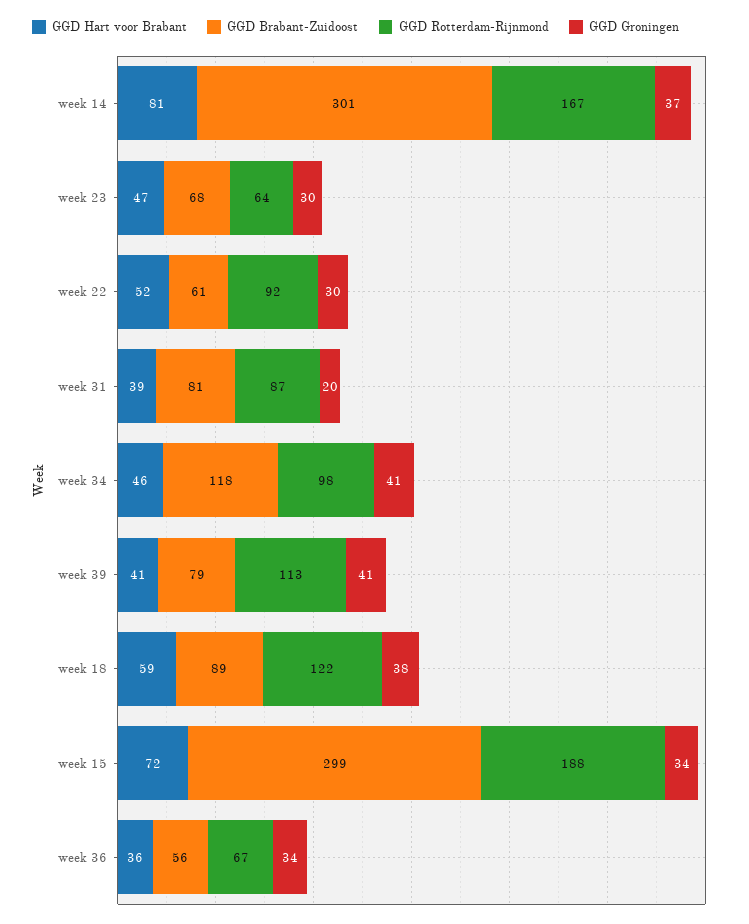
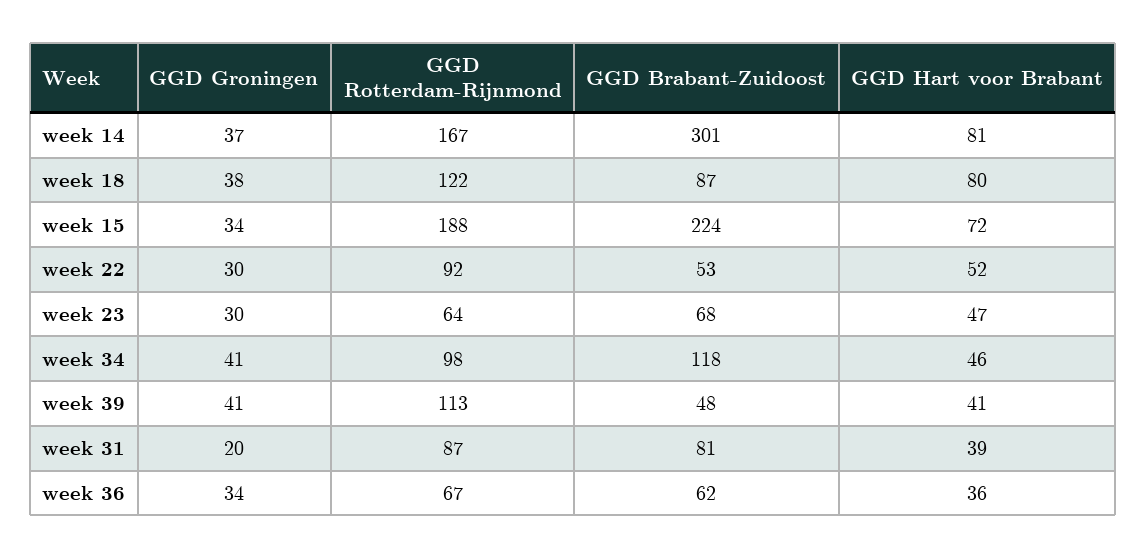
  {
    "GGD Hart voor Brabant": {
      "week 14": 81,
      "week 23": 47,
      "week 22": 52,
      "week 31": 39,
      "week 34": 46,
      "week 39": 41,
-     "week 18": 59,
+     "week 18": 80,
      "week 15": 72,
      "week 36": 36
    },
    "GGD Brabant-Zuidoost": {
      "week 14": 301,
      "week 23": 68,
-     "week 22": 61,
+     "week 22": 53,
      "week 31": 81,
      "week 34": 118,
-     "week 39": 79,
+     "week 39": 48,
-     "week 18": 89,
+     "week 18": 87,
-     "week 15": 299,
+     "week 15": 224,
-     "week 36": 56
+     "week 36": 62
    },
    "GGD Rotterdam-Rijnmond": {
      "week 14": 167,
      "week 23": 64,
      "week 22": 92,
      "week 31": 87,
      "week 34": 98,
      "week 39": 113,
      "week 18": 122,
      "week 15": 188,
      "week 36": 67
    },
    "GGD Groningen": {
      "week 14": 37,
      "week 23": 30,
      "week 22": 30,
      "week 31": 20,
      "week 34": 41,
      "week 39": 41,
      "week 18": 38,
      "week 15": 34,
      "week 36": 34
    }
  }

